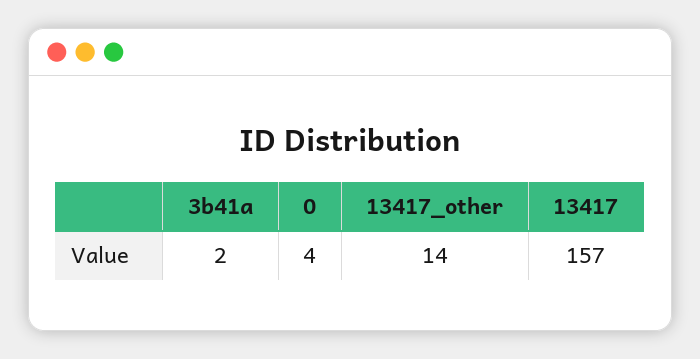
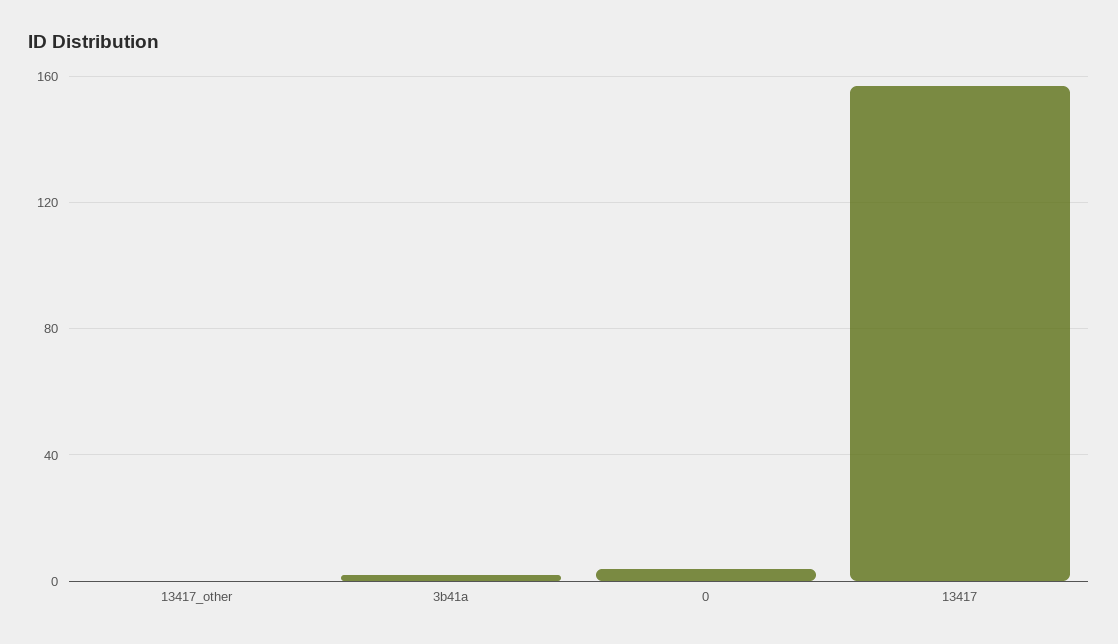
  {
    "3b41a": 2,
    "0": 4,
-   "13417_other": 14,
+   "13417_other": 0,
    "13417": 157
  }

